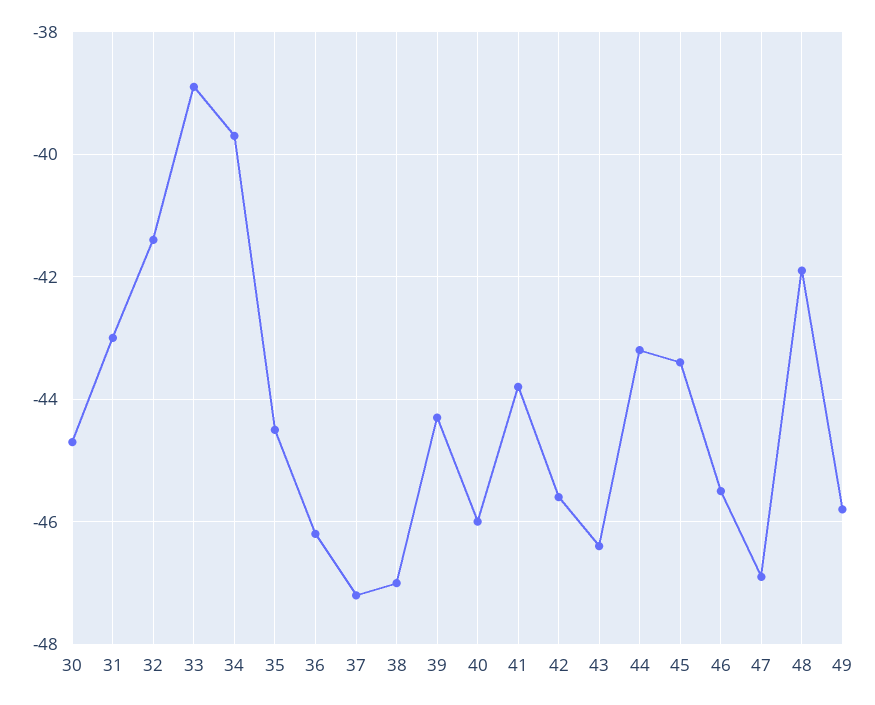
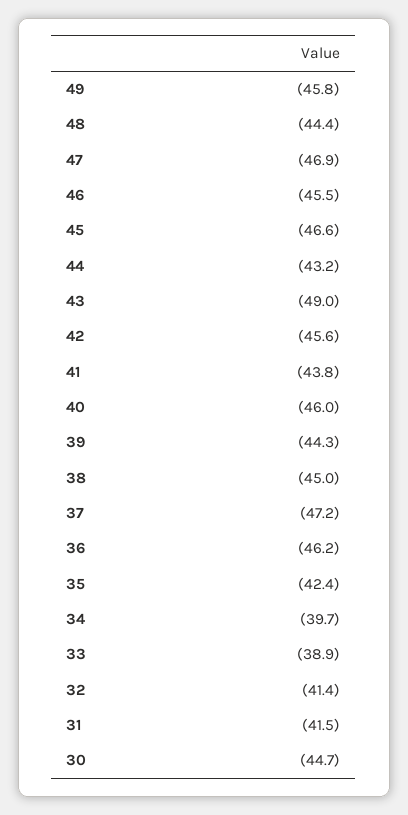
  {
    "30": -44.7,
-   "31": -43,
+   "31": -41.5,
    "32": -41.4,
    "33": -38.9,
    "34": -39.7,
-   "35": -44.5,
+   "35": -42.4,
    "36": -46.2,
    "37": -47.2,
-   "38": -47,
+   "38": -45,
    "39": -44.3,
    "40": -46,
    "41": -43.8,
    "42": -45.6,
-   "43": -46.5,
+   "43": -49,
    "44": -43.2,
-   "45": -43.5,
+   "45": -46.6,
    "46": -45.5,
    "47": -46.9,
-   "48": -42,
+   "48": -44.4,
    "49": -45.8
  }

